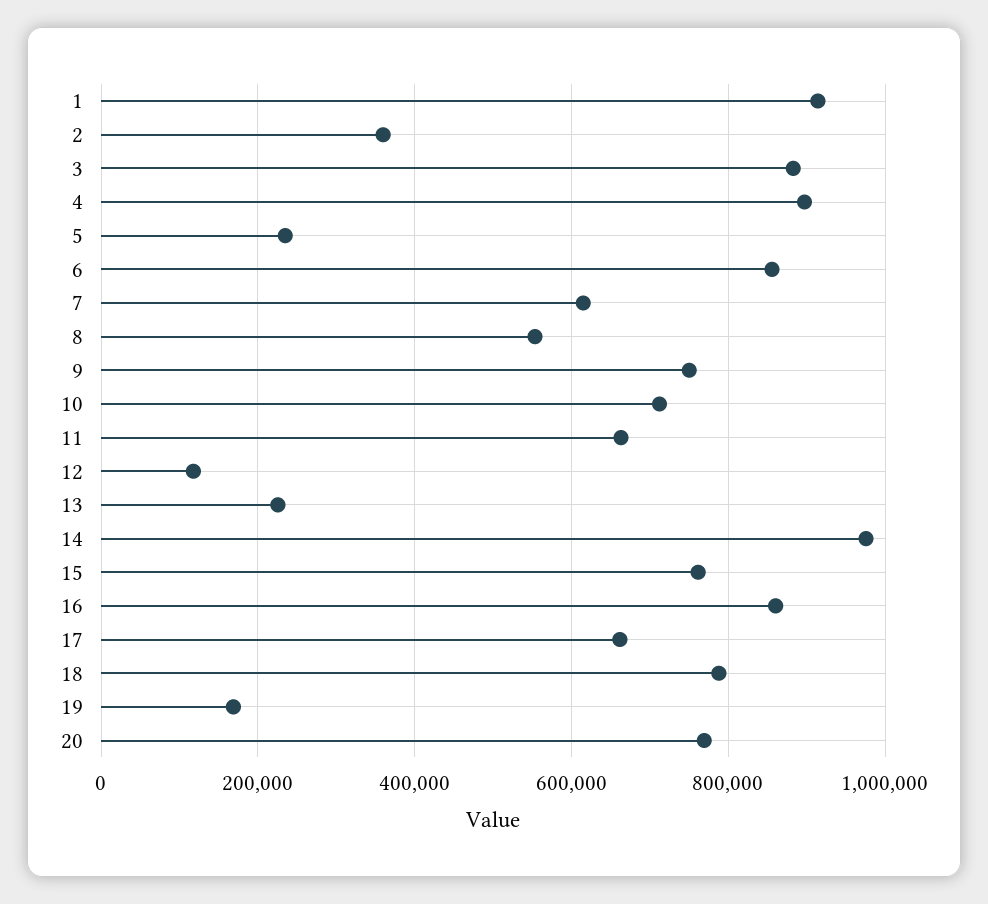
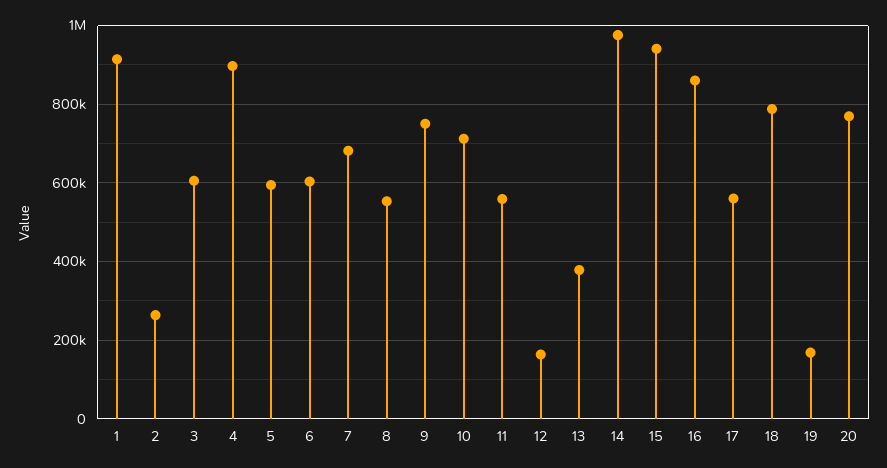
  {
    "1": 920000,
-   "2": 360000,
+   "2": 260000,
-   "3": 880000,
+   "3": 600000,
    "4": 900000,
-   "5": 240000,
+   "5": 600000,
-   "6": 860000,
+   "6": 600000,
-   "7": 620000,
+   "7": 680000,
    "8": 560000,
    "9": 760000,
    "10": 720000,
-   "11": 660000,
+   "11": 560000,
-   "12": 120000,
+   "12": 160000,
-   "13": 220000,
+   "13": 380000,
    "14": 980000,
-   "15": 760000,
+   "15": 940000,
    "16": 860000,
-   "17": 660000,
+   "17": 560000,
    "18": 780000,
    "19": 160000,
    "20": 760000
  }

